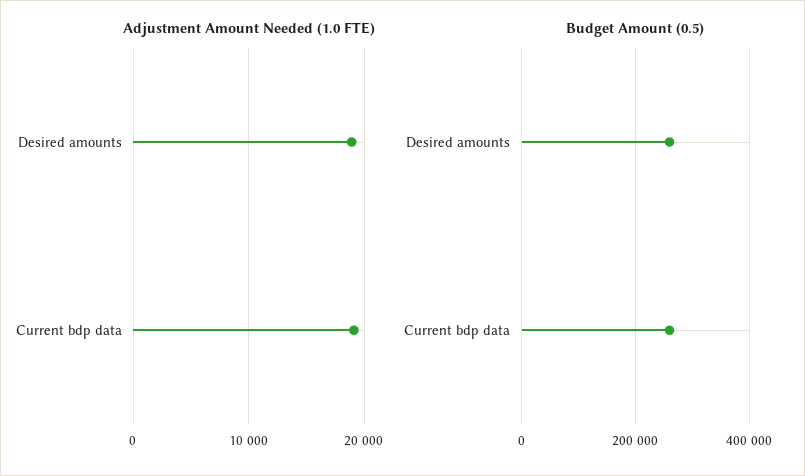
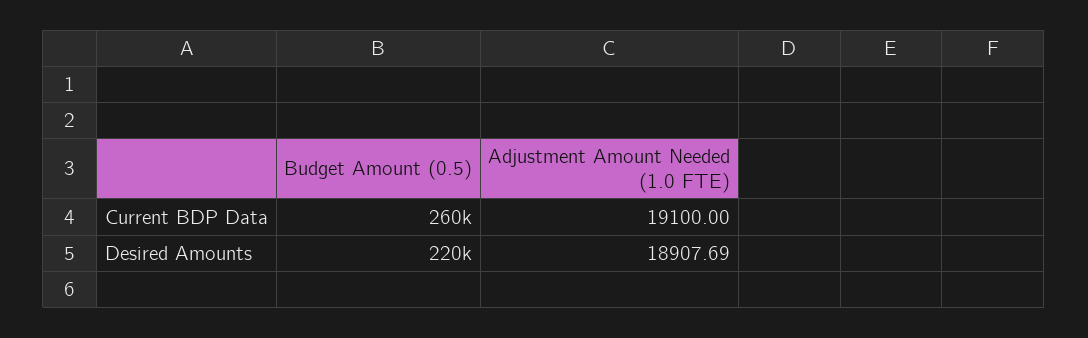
  {
    "Adjustment Amount Needed (1.0 FTE)": {
      "Desired amounts": 18907.69,
      "Current bdp data": 19100
    },
    "Budget Amount (0.5)": {
-     "Desired amounts": 260000,
+     "Desired amounts": 220000,
      "Current bdp data": 260000
    }
  }

